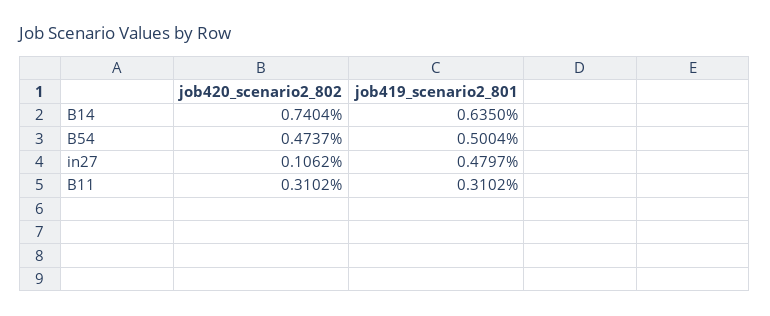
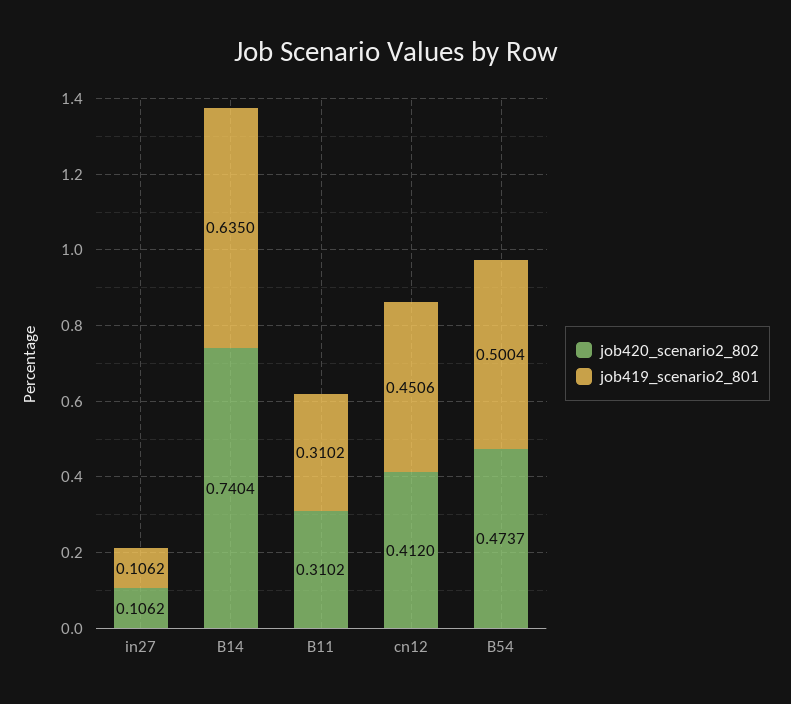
  {
    "job420_scenario2_802": {
      "B14": 0.7404,
      "B54": 0.4737,
      "in27": 0.1062,
-     "B11": 0.3102
+     "B11": 0.3102,
+     "cn12": 0.412
    },
    "job419_scenario2_801": {
      "B14": 0.635,
      "B54": 0.5004,
-     "in27": 0.4797,
+     "in27": 0.1062,
-     "B11": 0.3102
+     "B11": 0.3102,
+     "cn12": 0.4506
    }
  }

